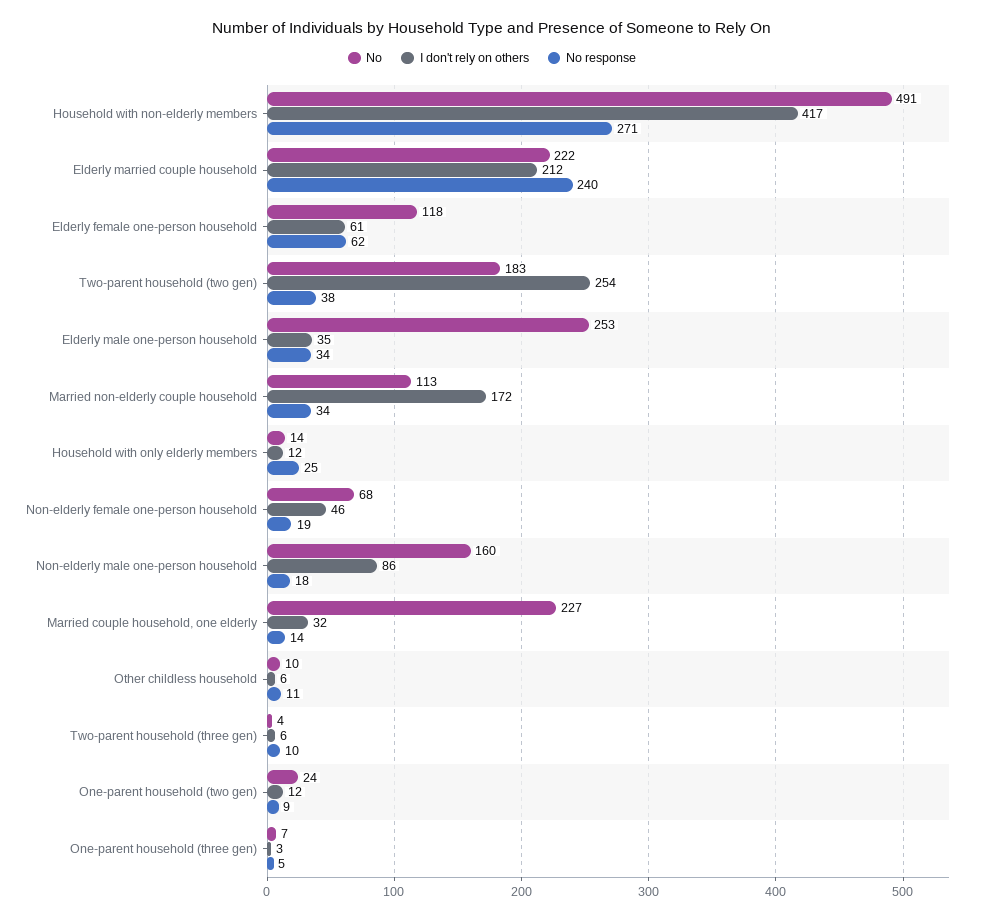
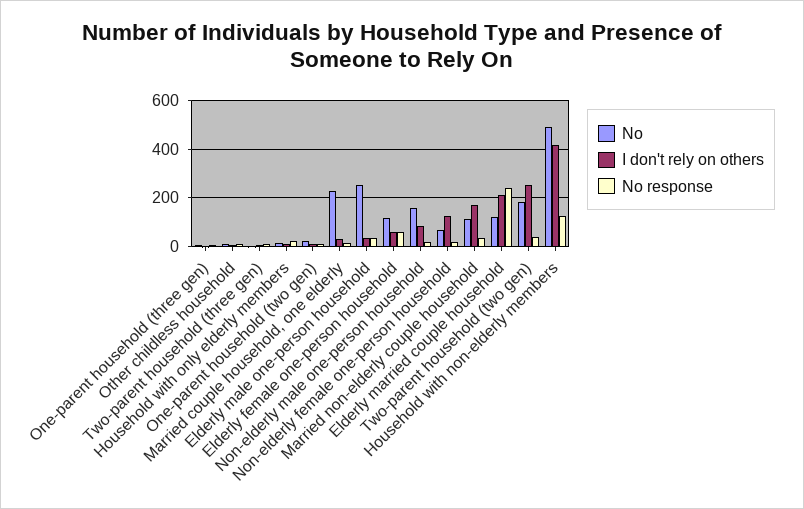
  {
    "No": {
      "Household with non-elderly members": 491,
-     "Elderly married couple household": 222,
+     "Elderly married couple household": 125,
      "Elderly female one-person household": 118,
      "Two-parent household (two gen)": 183,
      "Elderly male one-person household": 253,
      "Married non-elderly couple household": 113,
      "Household with only elderly members": 14,
      "Non-elderly female one-person household": 68,
      "Non-elderly male one-person household": 160,
      "Married couple household, one elderly": 227,
      "Other childless household": 10,
      "Two-parent household (three gen)": 4,
      "One-parent household (two gen)": 24,
      "One-parent household (three gen)": 7
    },
    "I don't rely on others": {
      "Household with non-elderly members": 417,
      "Elderly married couple household": 212,
      "Elderly female one-person household": 61,
      "Two-parent household (two gen)": 254,
      "Elderly male one-person household": 35,
      "Married non-elderly couple household": 172,
      "Household with only elderly members": 12,
-     "Non-elderly female one-person household": 46,
+     "Non-elderly female one-person household": 125,
      "Non-elderly male one-person household": 86,
      "Married couple household, one elderly": 32,
      "Other childless household": 6,
      "Two-parent household (three gen)": 6,
      "One-parent household (two gen)": 12,
      "One-parent household (three gen)": 3
    },
    "No response": {
-     "Household with non-elderly members": 271,
+     "Household with non-elderly members": 125,
      "Elderly married couple household": 240,
      "Elderly female one-person household": 62,
      "Two-parent household (two gen)": 38,
      "Elderly male one-person household": 34,
      "Married non-elderly couple household": 34,
      "Household with only elderly members": 25,
      "Non-elderly female one-person household": 19,
      "Non-elderly male one-person household": 18,
      "Married couple household, one elderly": 14,
      "Other childless household": 11,
      "Two-parent household (three gen)": 10,
      "One-parent household (two gen)": 9,
      "One-parent household (three gen)": 5
    }
  }

